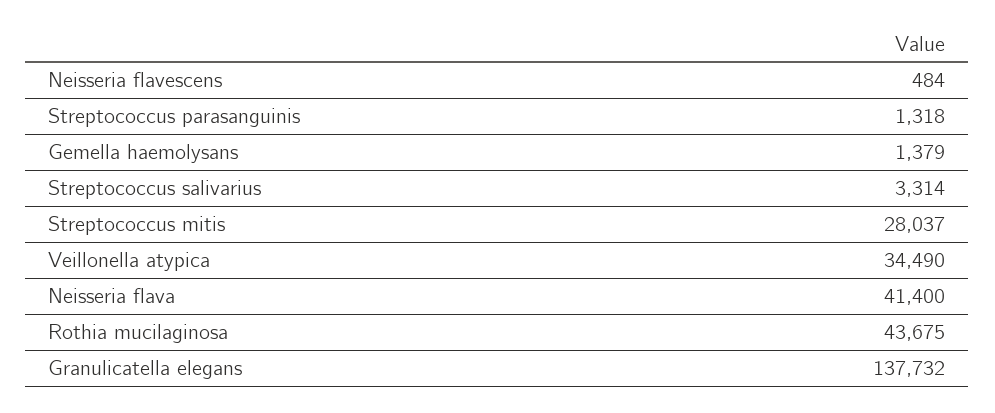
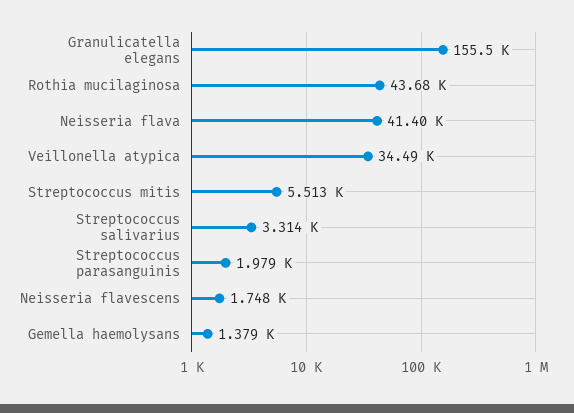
  {
-   "Neisseria flavescens": 484,
+   "Neisseria flavescens": 1748,
-   "Streptococcus parasanguinis": 1318,
+   "Streptococcus parasanguinis": 1979,
    "Gemella haemolysans": 1379,
    "Streptococcus salivarius": 3314,
-   "Streptococcus mitis": 28037,
+   "Streptococcus mitis": 5513,
    "Veillonella atypica": 34490,
    "Neisseria flava": 41400,
    "Rothia mucilaginosa": 43675,
-   "Granulicatella elegans": 137732
+   "Granulicatella elegans": 155500
  }

